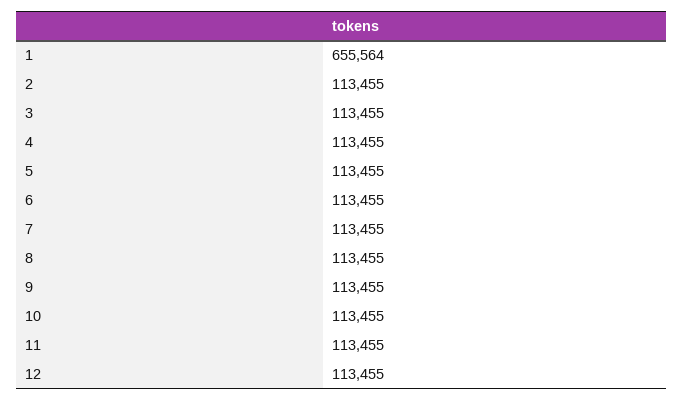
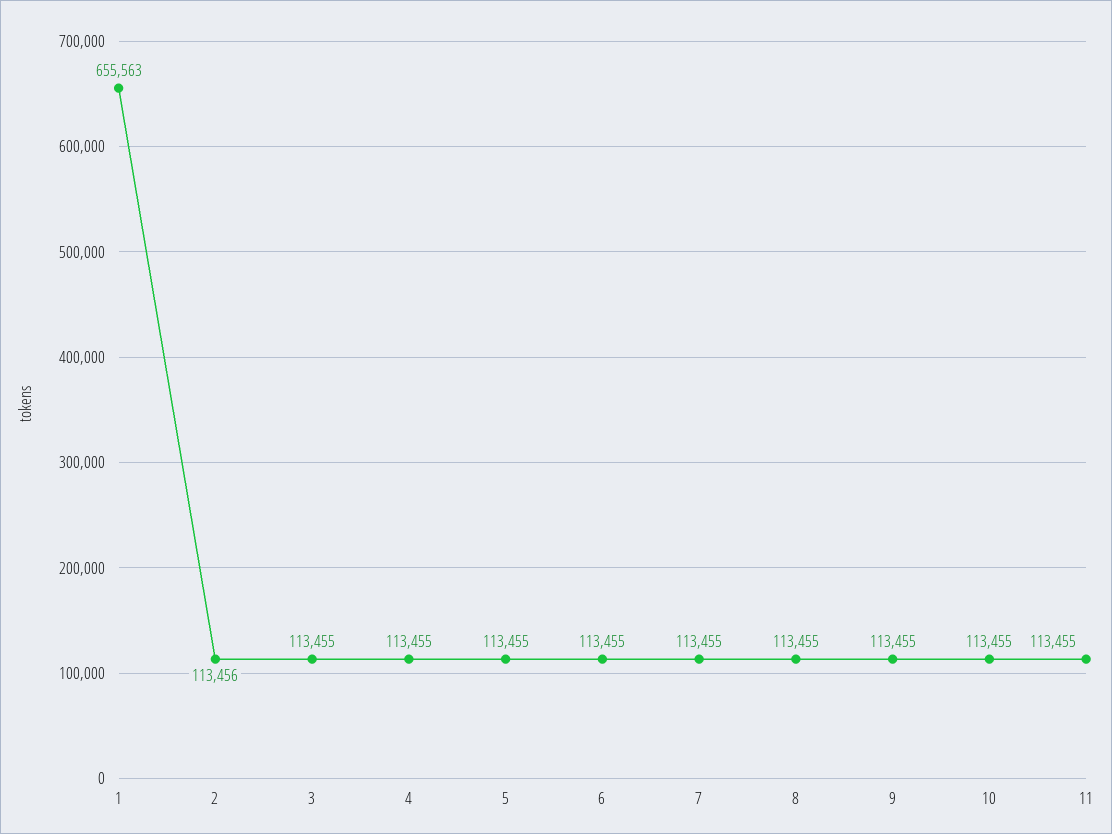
  {
-   "1": 655564,
+   "1": 655563,
-   "2": 113455,
+   "2": 113456,
    "3": 113455,
    "4": 113455,
    "5": 113455,
    "6": 113455,
    "7": 113455,
    "8": 113455,
    "9": 113455,
    "10": 113455,
-   "11": 113455,
+   "11": 113455
-   "12": 113455
  }

